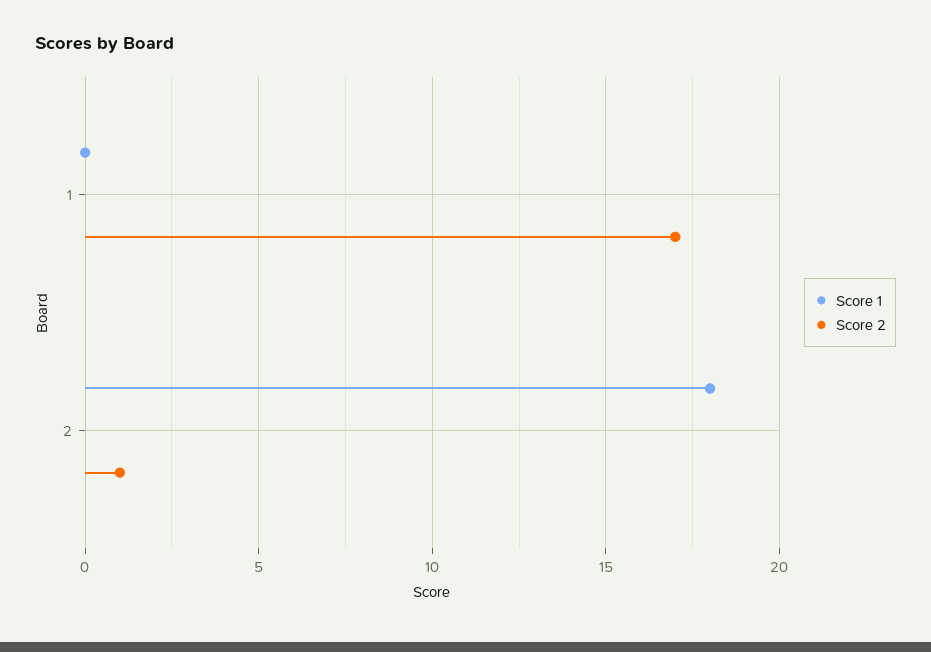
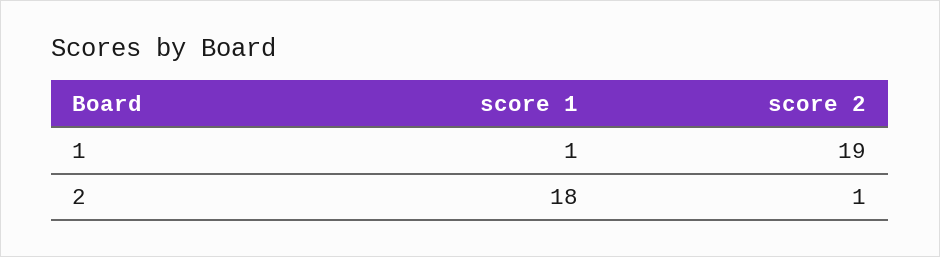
  {
    "Score 1": {
-     "1": 0,
+     "1": 1,
      "2": 18
    },
    "Score 2": {
-     "1": 17,
+     "1": 19,
      "2": 1
    }
  }

